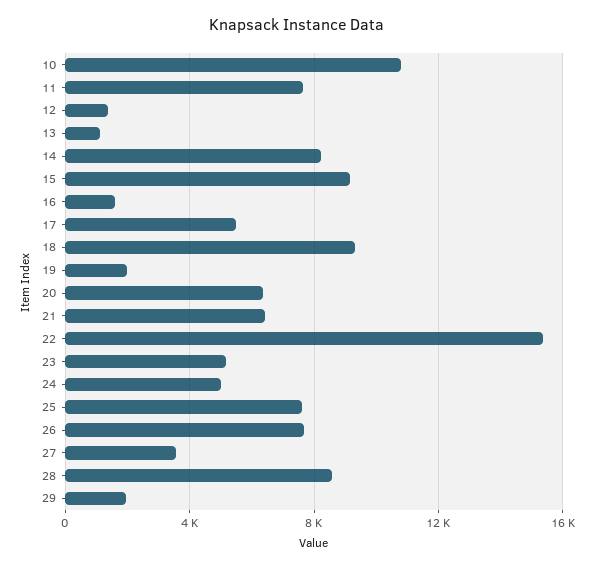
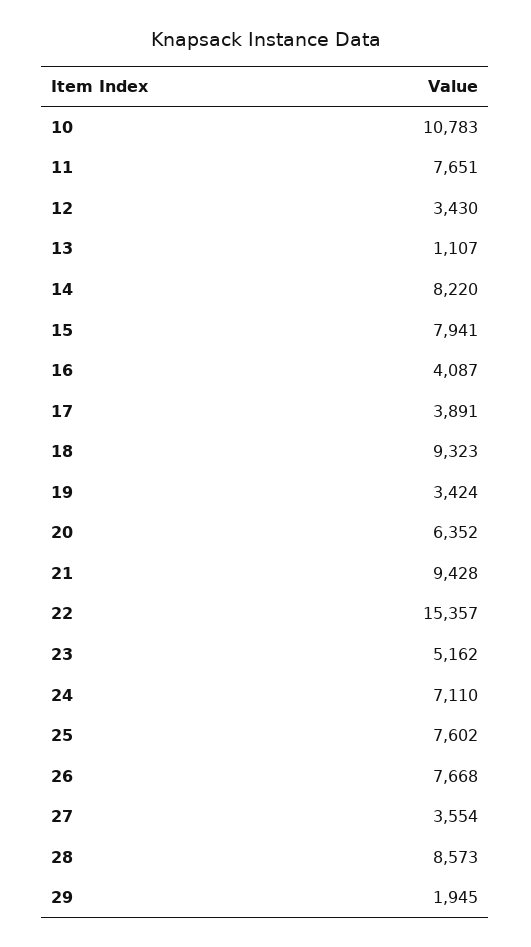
  {
    "10": 10783,
    "11": 7651,
-   "12": 1500,
+   "12": 3430,
    "13": 1107,
    "14": 8220,
-   "15": 9000,
+   "15": 7941,
-   "16": 1500,
+   "16": 4087,
-   "17": 5500,
+   "17": 3891,
    "18": 9323,
-   "19": 2000,
+   "19": 3424,
    "20": 6352,
-   "21": 6500,
+   "21": 9428,
    "22": 15357,
    "23": 5162,
-   "24": 5000,
+   "24": 7110,
    "25": 7602,
    "26": 7668,
    "27": 3554,
    "28": 8573,
    "29": 1945
  }

